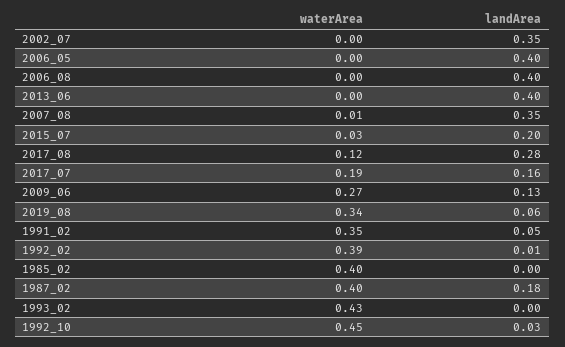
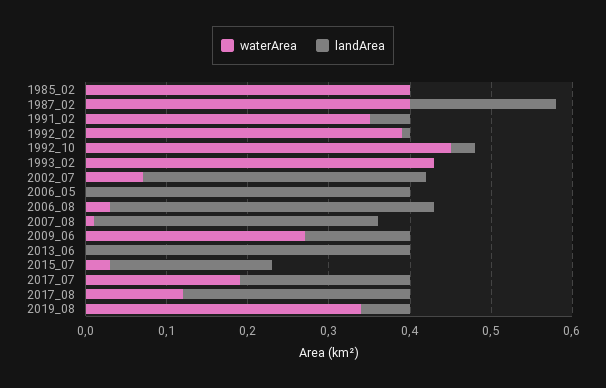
  {
    "waterArea": {
-     "2002_07": 0,
+     "2002_07": 0.07,
      "2006_05": 0,
-     "2006_08": 0,
+     "2006_08": 0.03,
      "2013_06": 0,
      "2007_08": 0.01,
      "2015_07": 0.03,
      "2017_08": 0.12,
      "2017_07": 0.19,
      "2009_06": 0.27,
      "2019_08": 0.34,
      "1991_02": 0.35,
      "1992_02": 0.39,
      "1985_02": 0.4,
      "1987_02": 0.4,
      "1993_02": 0.43,
      "1992_10": 0.45
    },
    "landArea": {
      "2002_07": 0.35,
      "2006_05": 0.4,
      "2006_08": 0.4,
      "2013_06": 0.4,
      "2007_08": 0.35,
      "2015_07": 0.2,
      "2017_08": 0.28,
-     "2017_07": 0.16,
+     "2017_07": 0.21,
      "2009_06": 0.13,
      "2019_08": 0.06,
      "1991_02": 0.05,
      "1992_02": 0.01,
      "1985_02": 0,
      "1987_02": 0.18,
      "1993_02": 0,
      "1992_10": 0.03
    }
  }

